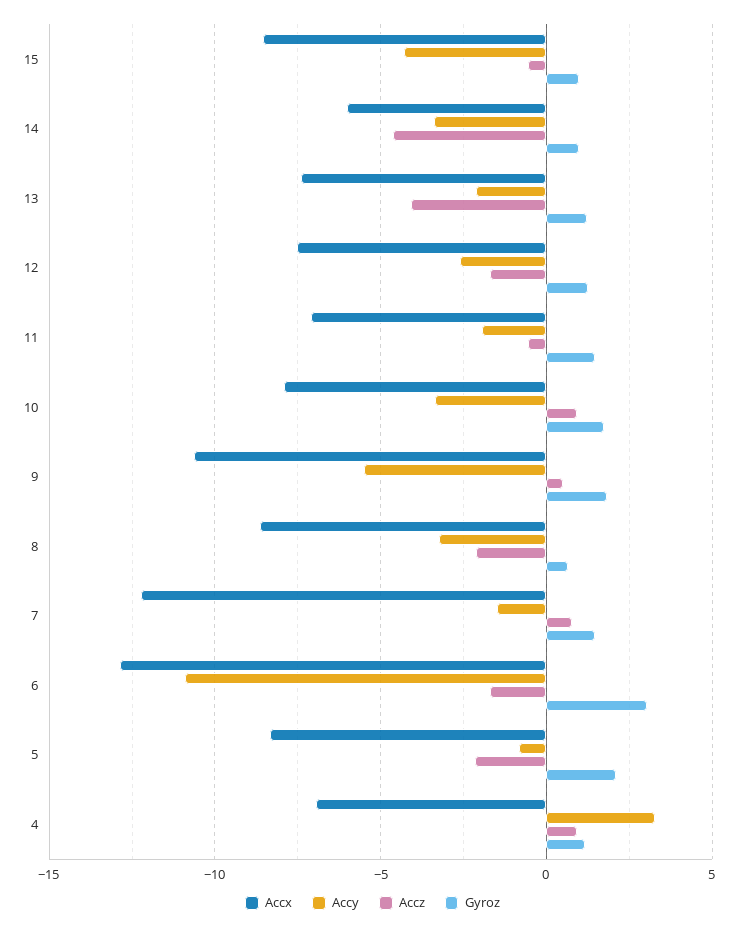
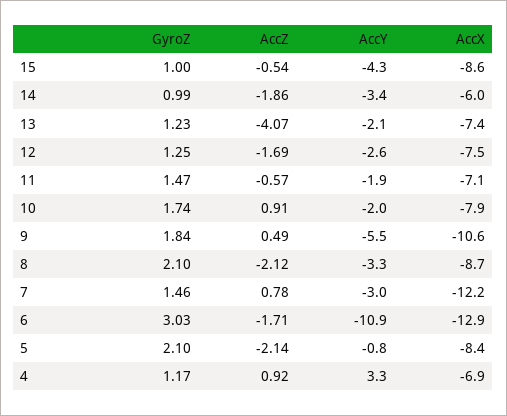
  {
    "Accx": {
      "15": -8.6,
      "14": -6,
      "13": -7.4,
      "12": -7.5,
      "11": -7.1,
      "10": -7.9,
      "9": -10.6,
      "8": -8.7,
      "7": -12.2,
      "6": -12.9,
      "5": -8.4,
      "4": -6.9
    },
    "Accy": {
      "15": -4.3,
      "14": -3.4,
      "13": -2.1,
      "12": -2.6,
      "11": -1.9,
-     "10": -3.5,
+     "10": -2,
      "9": -5.5,
      "8": -3.3,
-     "7": -1.5,
+     "7": -3,
      "6": -10.9,
      "5": -0.8,
      "4": 3.3
    },
    "Accz": {
      "15": -0.54,
-     "14": -4.5,
+     "14": -1.86,
      "13": -4.07,
      "12": -1.69,
      "11": -0.57,
      "10": 0.91,
      "9": 0.49,
      "8": -2.12,
      "7": 0.78,
      "6": -1.71,
      "5": -2.14,
      "4": 0.92
    },
    "Gyroz": {
      "15": 1,
      "14": 0.99,
      "13": 1.23,
      "12": 1.25,
      "11": 1.47,
      "10": 1.74,
      "9": 1.84,
-     "8": 0.5,
+     "8": 2.1,
      "7": 1.46,
      "6": 3.03,
      "5": 2.1,
      "4": 1.17
    }
  }

